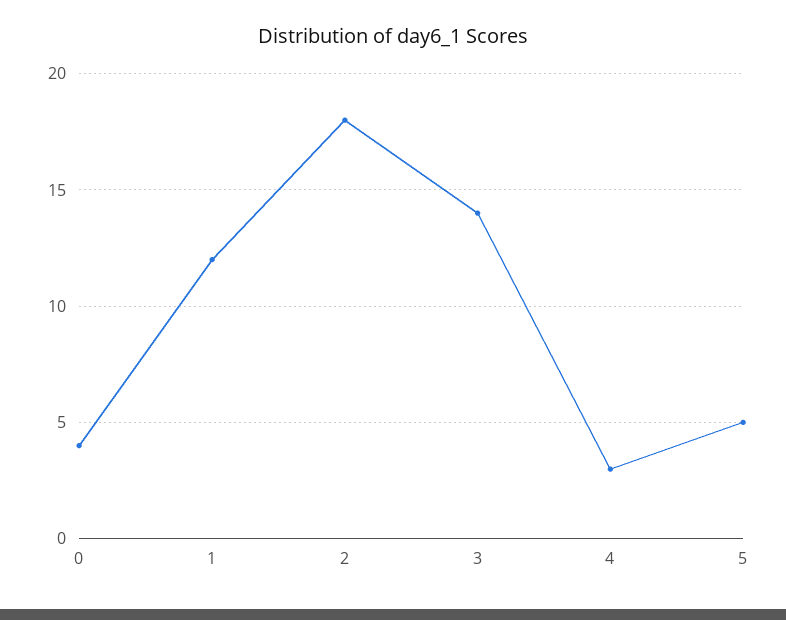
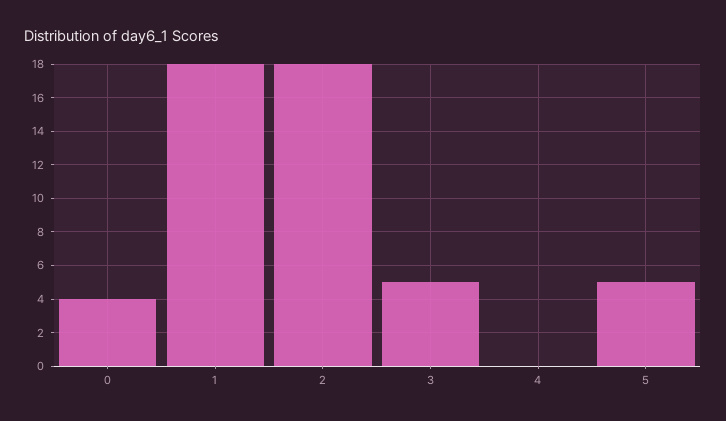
  {
    "0": 4,
-   "1": 12,
+   "1": 18,
    "2": 18,
-   "3": 14,
+   "3": 5,
-   "4": 3,
+   "4": 0,
    "5": 5
  }

